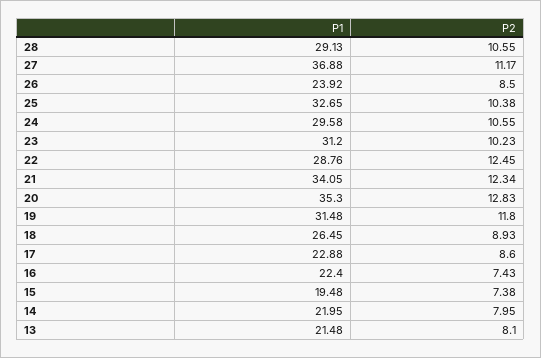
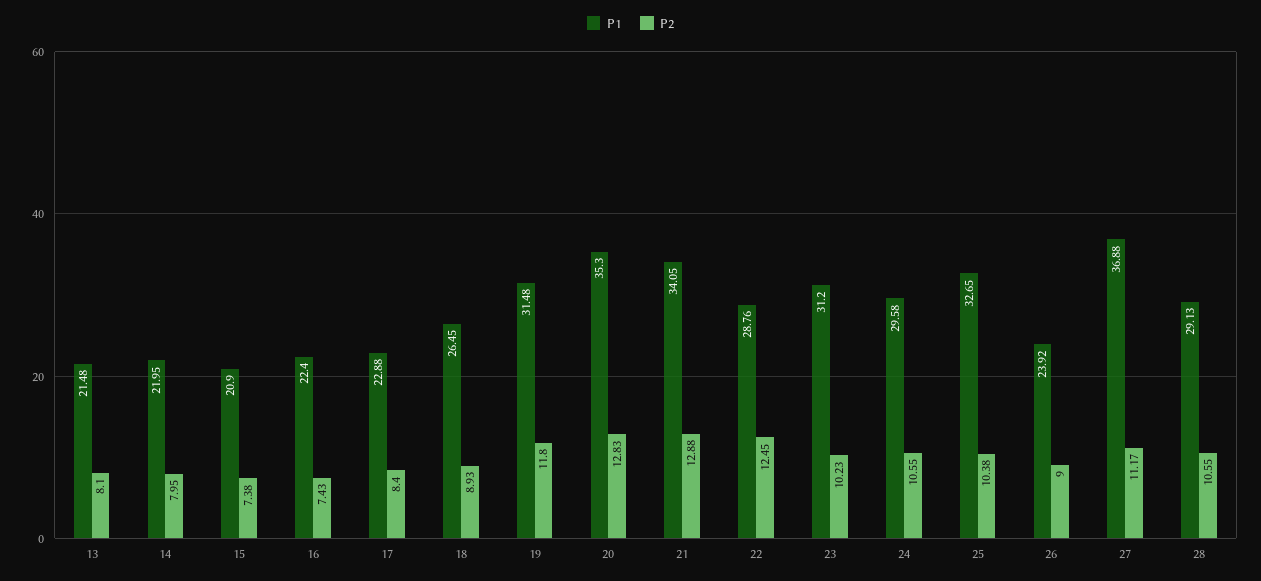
  {
    "P1": {
      "28": 29.13,
      "27": 36.88,
      "26": 23.92,
      "25": 32.65,
      "24": 29.58,
      "23": 31.2,
      "22": 28.76,
      "21": 34.05,
      "20": 35.3,
      "19": 31.48,
      "18": 26.45,
      "17": 22.88,
      "16": 22.4,
-     "15": 19.48,
+     "15": 20.9,
      "14": 21.95,
      "13": 21.48
    },
    "P2": {
      "28": 10.55,
      "27": 11.17,
-     "26": 8.5,
+     "26": 9,
      "25": 10.38,
      "24": 10.55,
      "23": 10.23,
      "22": 12.45,
-     "21": 12.34,
+     "21": 12.88,
      "20": 12.83,
      "19": 11.8,
      "18": 8.93,
-     "17": 8.6,
+     "17": 8.4,
      "16": 7.43,
      "15": 7.38,
      "14": 7.95,
      "13": 8.1
    }
  }

